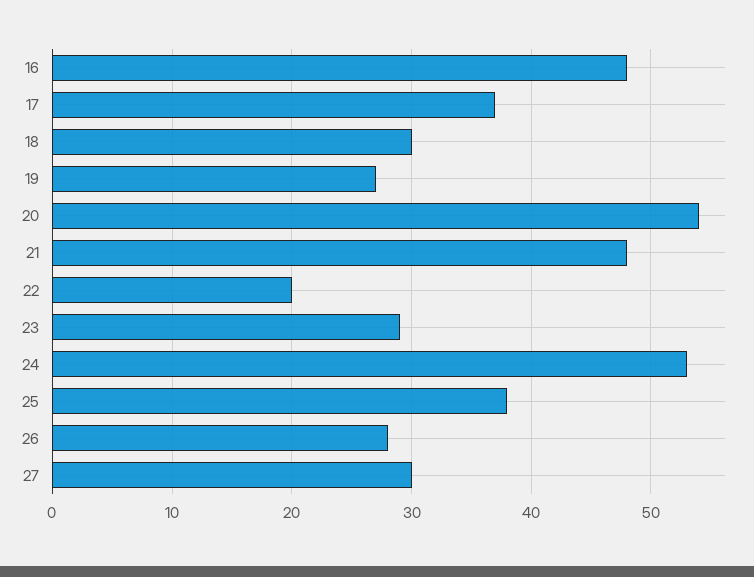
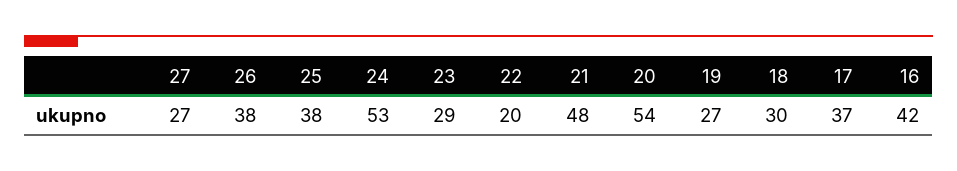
  {
-   "16": 48,
+   "16": 42,
    "17": 37,
    "18": 30,
    "19": 27,
    "20": 54,
    "21": 48,
    "22": 20,
    "23": 29,
    "24": 53,
    "25": 38,
-   "26": 28,
+   "26": 38,
-   "27": 30
+   "27": 27
  }

